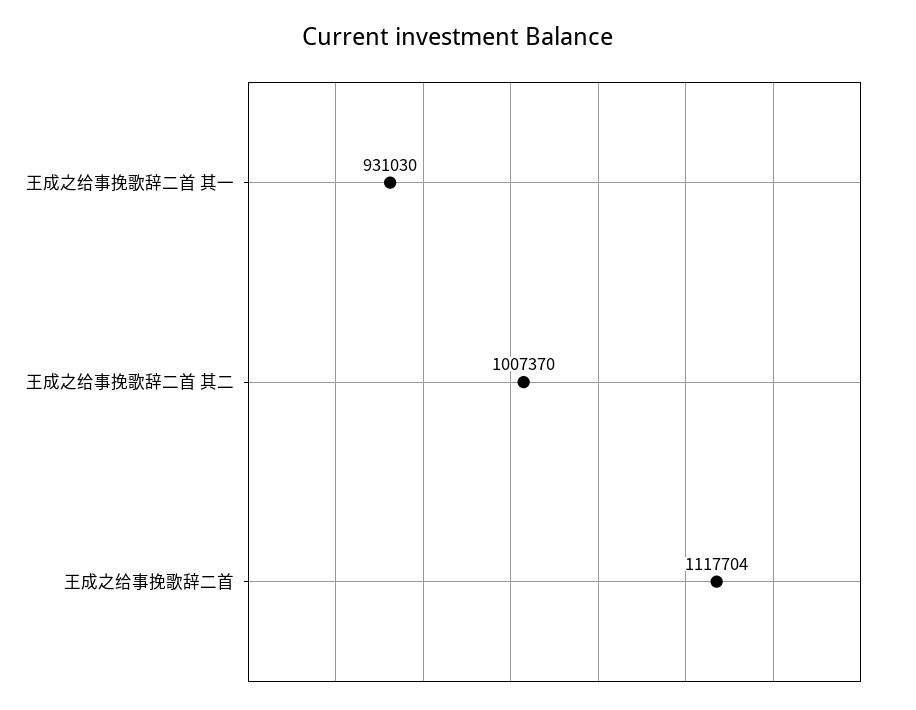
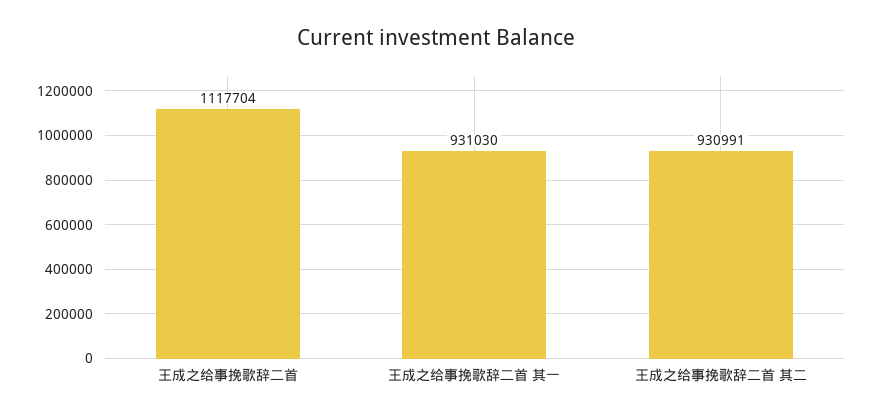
  {
    "王成之给事挽歌辞二首 其一": 931030,
-   "王成之给事挽歌辞二首 其二": 1007370,
+   "王成之给事挽歌辞二首 其二": 930991,
    "王成之给事挽歌辞二首": 1117704
  }

